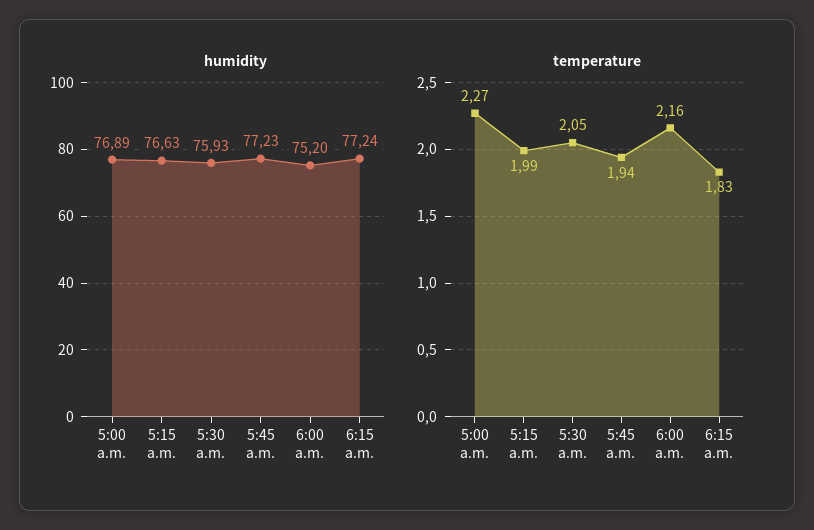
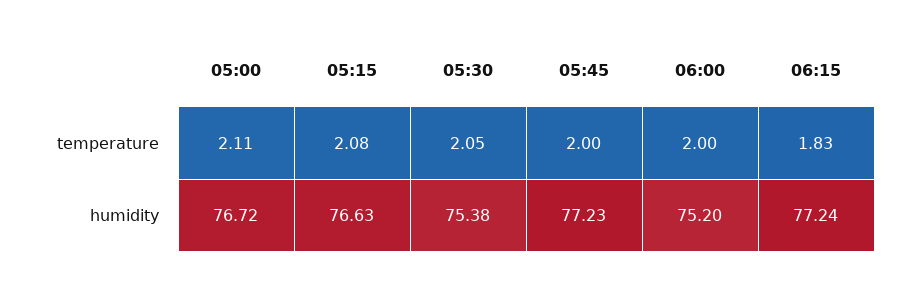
  {
    "humidity": {
-     "5:00 a.m.": 76.89,
+     "5:00 a.m.": 76.72,
      "5:15 a.m.": 76.63,
-     "5:30 a.m.": 75.93,
+     "5:30 a.m.": 75.38,
      "5:45 a.m.": 77.23,
      "6:00 a.m.": 75.2,
      "6:15 a.m.": 77.24
    },
    "temperature": {
-     "5:00 a.m.": 2.27,
+     "5:00 a.m.": 2.11,
-     "5:15 a.m.": 1.99,
+     "5:15 a.m.": 2.08,
      "5:30 a.m.": 2.05,
-     "5:45 a.m.": 1.94,
+     "5:45 a.m.": 2,
-     "6:00 a.m.": 2.16,
+     "6:00 a.m.": 2,
      "6:15 a.m.": 1.83
    }
  }

